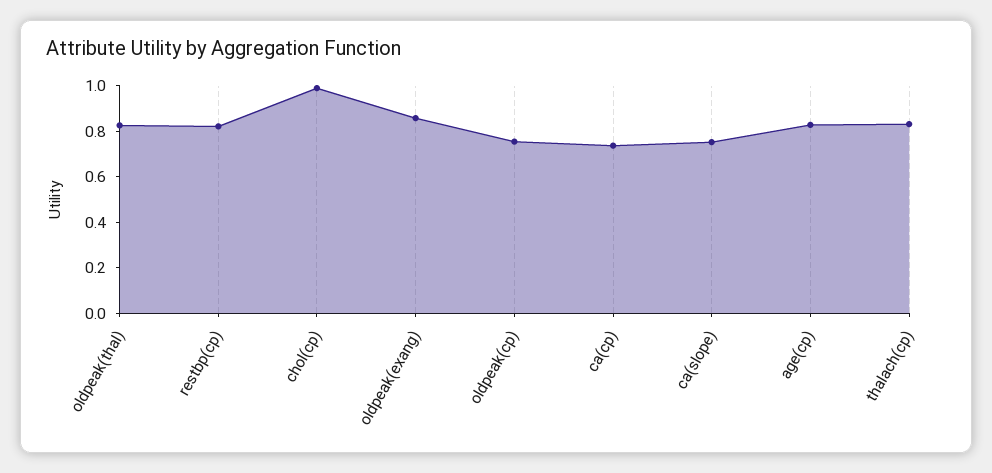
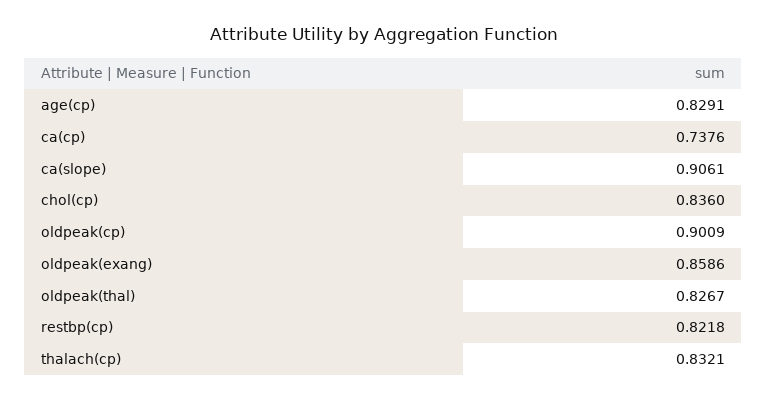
  {
    "oldpeak(thal)": 0.8267,
    "restbp(cp)": 0.8218,
-   "chol(cp)": 1,
+   "chol(cp)": 0.836,
    "oldpeak(exang)": 0.8586,
-   "oldpeak(cp)": 0.75,
+   "oldpeak(cp)": 0.9009,
    "ca(cp)": 0.7376,
-   "ca(slope)": 0.75,
+   "ca(slope)": 0.9061,
    "age(cp)": 0.8291,
    "thalach(cp)": 0.8321
  }

